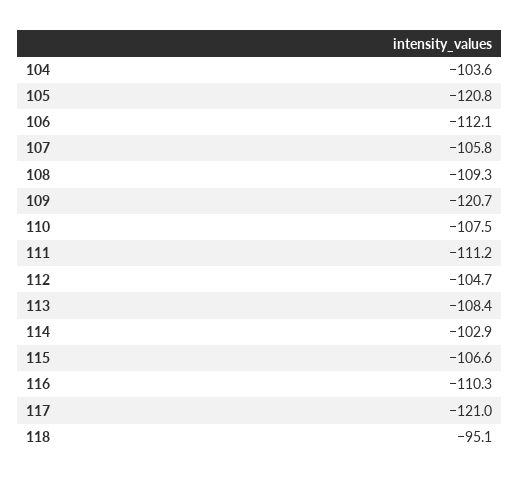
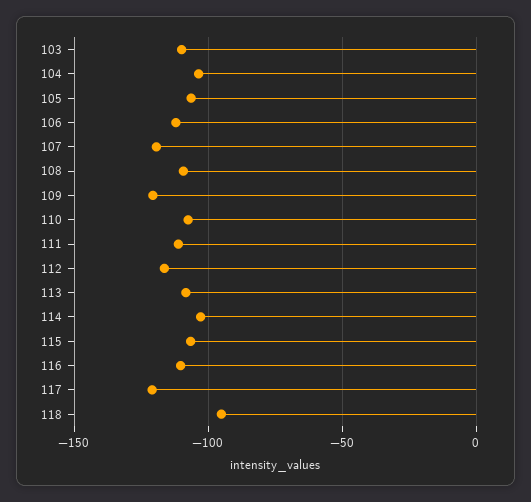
  {
    "104": -103.6,
-   "105": -120.8,
+   "105": -105,
    "106": -112.1,
-   "107": -105.8,
+   "107": -120,
    "108": -109.3,
    "109": -120.7,
    "110": -107.5,
    "111": -111.2,
-   "112": -104.7,
+   "112": -115,
    "113": -108.4,
    "114": -102.9,
    "115": -106.6,
    "116": -110.3,
    "117": -121,
-   "118": -95.1
+   "118": -95.1,
+   "103": -110
  }

